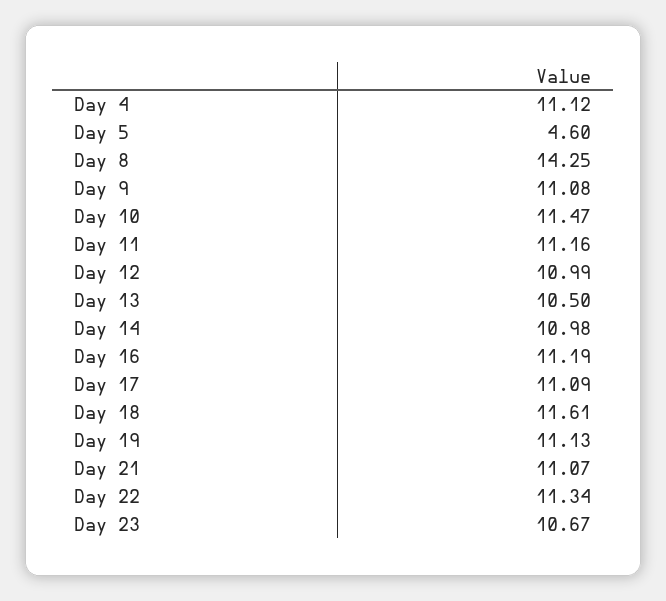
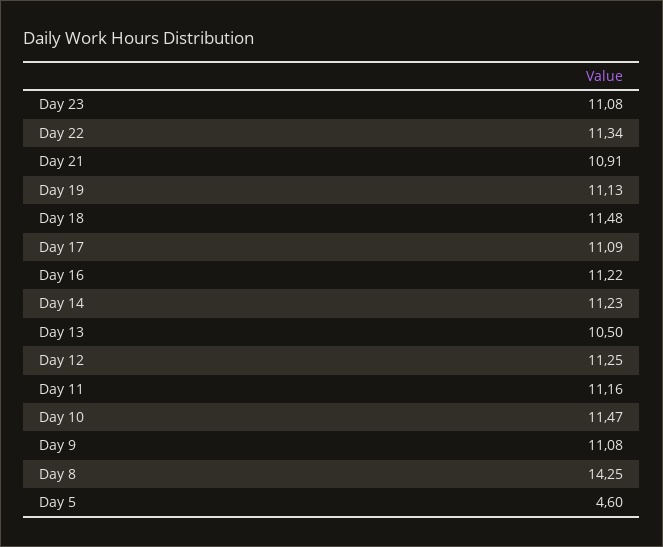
  {
-   "Day 4": 11.12,
    "Day 5": 4.6,
    "Day 8": 14.25,
    "Day 9": 11.08,
    "Day 10": 11.47,
    "Day 11": 11.16,
-   "Day 12": 10.99,
+   "Day 12": 11.25,
    "Day 13": 10.5,
-   "Day 14": 10.98,
+   "Day 14": 11.23,
-   "Day 16": 11.19,
+   "Day 16": 11.22,
    "Day 17": 11.09,
-   "Day 18": 11.61,
+   "Day 18": 11.48,
    "Day 19": 11.13,
-   "Day 21": 11.07,
+   "Day 21": 10.91,
    "Day 22": 11.34,
-   "Day 23": 10.67
+   "Day 23": 11.08
  }

